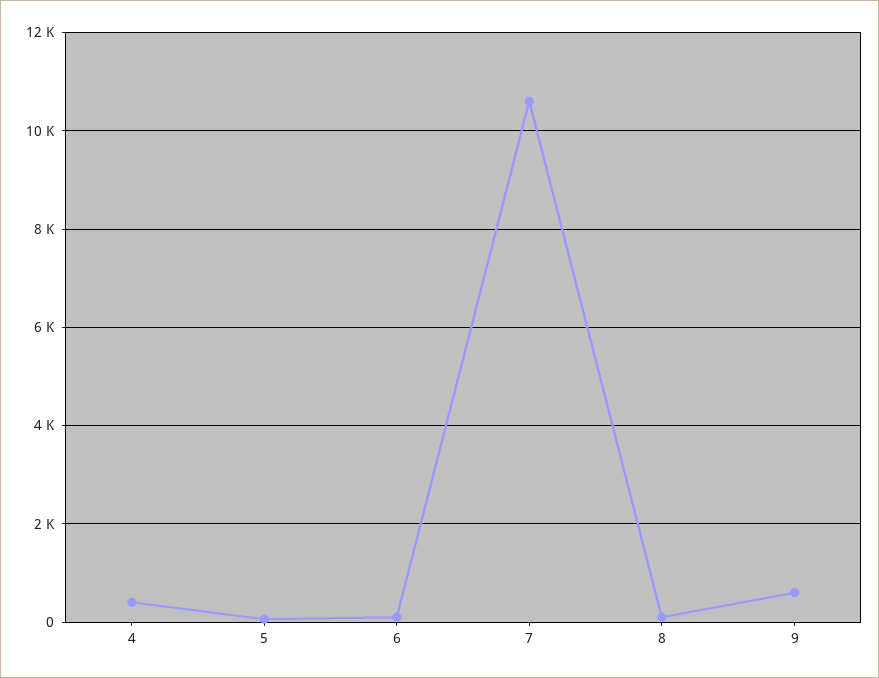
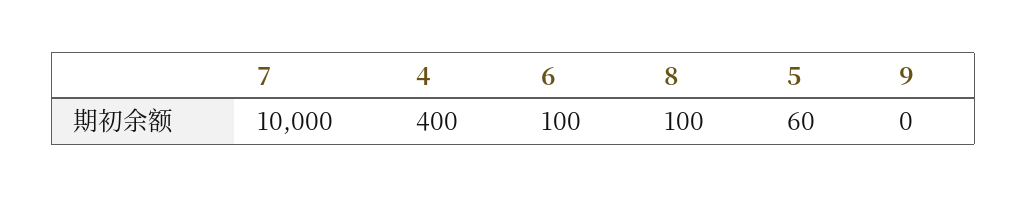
  {
    "4": 400,
    "5": 60,
    "6": 100,
-   "7": 10600,
+   "7": 10000,
    "8": 100,
-   "9": 600
+   "9": 0
  }

